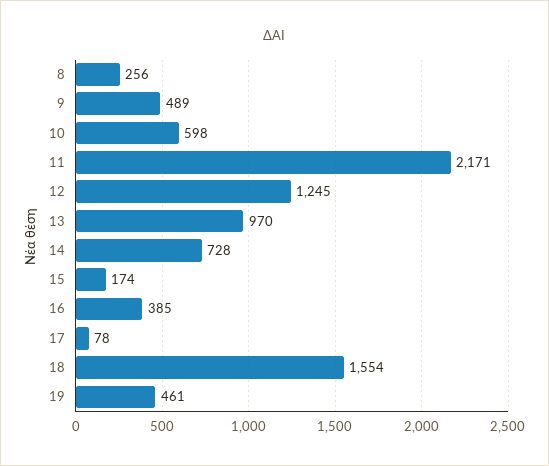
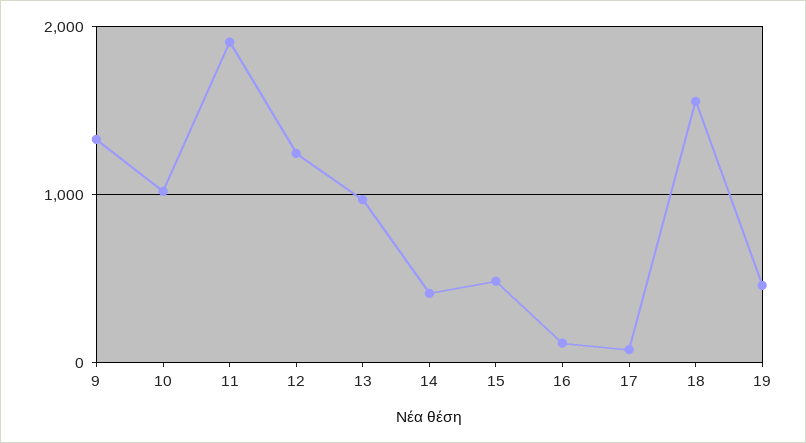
  {
-   "8": 256,
-   "9": 489,
+   "9": 1300,
-   "10": 598,
+   "10": 1000,
-   "11": 2171,
+   "11": 1900,
    "12": 1245,
    "13": 970,
-   "14": 728,
+   "14": 400,
-   "15": 174,
+   "15": 500,
-   "16": 385,
+   "16": 100,
    "17": 78,
    "18": 1554,
    "19": 461
  }

